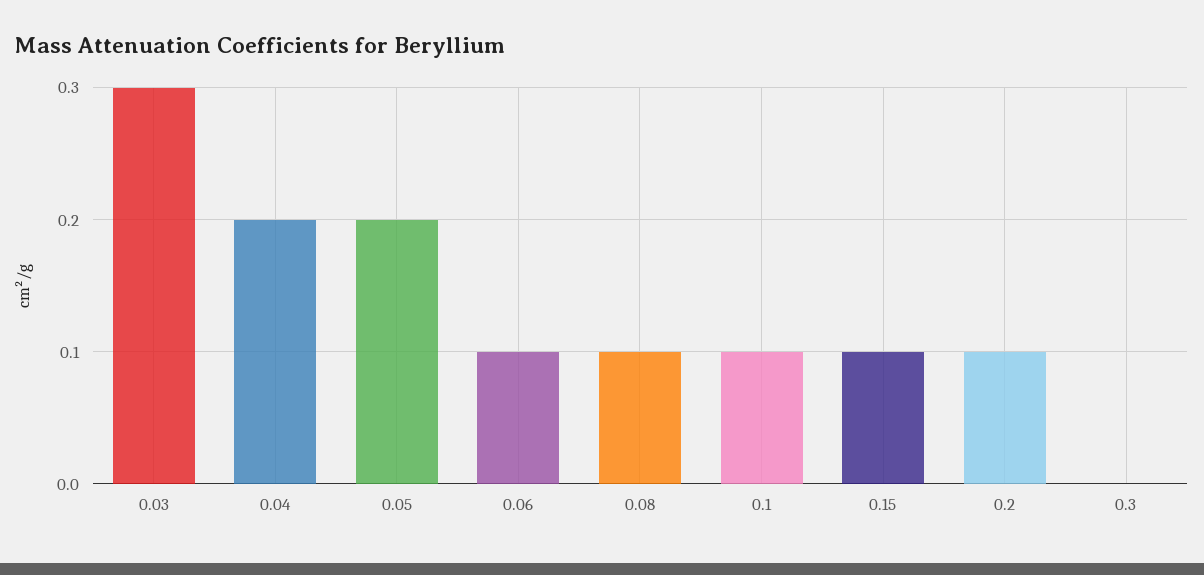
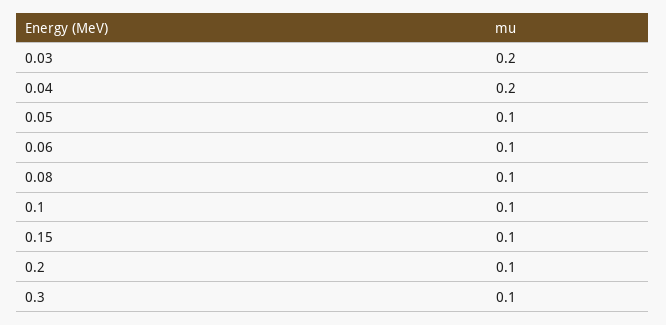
  {
-   "0.03": 0.3,
+   "0.03": 0.2,
    "0.04": 0.2,
-   "0.05": 0.2,
+   "0.05": 0.1,
    "0.06": 0.1,
    "0.08": 0.1,
    "0.1": 0.1,
    "0.15": 0.1,
    "0.2": 0.1,
-   "0.3": 0
+   "0.3": 0.1
  }

